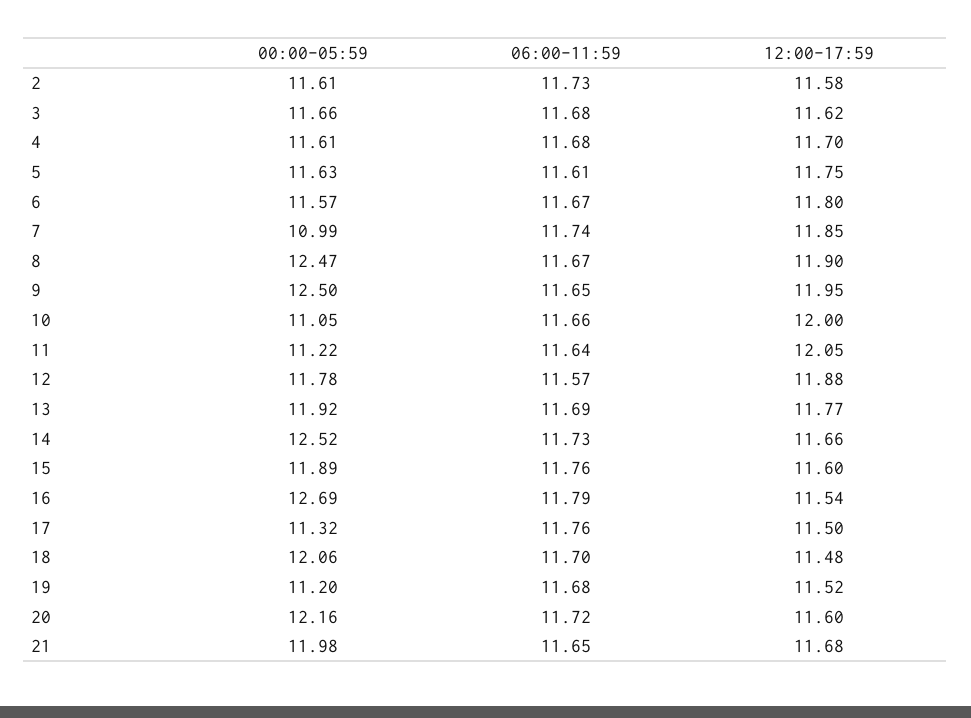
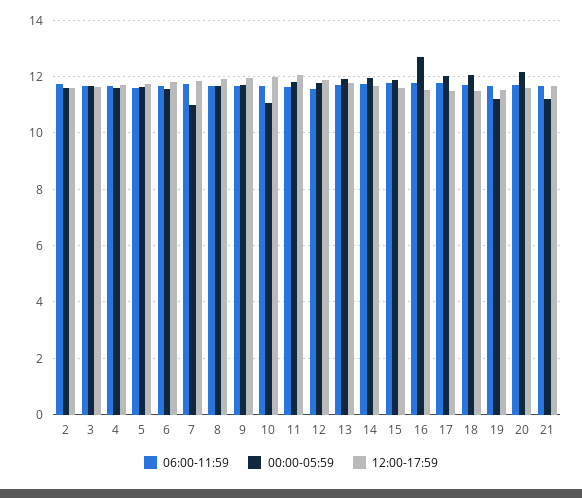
  {
    "00:00-05:59": {
      "2": 11.61,
      "3": 11.66,
      "4": 11.61,
      "5": 11.63,
      "6": 11.57,
      "7": 10.99,
-     "8": 12.47,
+     "8": 11.75,
-     "9": 12.5,
+     "9": 11.75,
      "10": 11.05,
-     "11": 11.22,
+     "11": 11.75,
      "12": 11.78,
      "13": 11.92,
-     "14": 12.52,
+     "14": 12,
      "15": 11.89,
      "16": 12.69,
-     "17": 11.32,
+     "17": 12,
      "18": 12.06,
      "19": 11.2,
      "20": 12.16,
-     "21": 11.98
+     "21": 11.25
    },
    "06:00-11:59": {
      "2": 11.73,
      "3": 11.68,
      "4": 11.68,
      "5": 11.61,
      "6": 11.67,
      "7": 11.74,
      "8": 11.67,
      "9": 11.65,
      "10": 11.66,
      "11": 11.64,
      "12": 11.57,
      "13": 11.69,
      "14": 11.73,
      "15": 11.76,
      "16": 11.79,
      "17": 11.76,
      "18": 11.7,
      "19": 11.68,
      "20": 11.72,
      "21": 11.65
    },
    "12:00-17:59": {
      "2": 11.58,
      "3": 11.62,
      "4": 11.7,
      "5": 11.75,
      "6": 11.8,
      "7": 11.85,
      "8": 11.9,
      "9": 11.95,
      "10": 12,
      "11": 12.05,
      "12": 11.88,
      "13": 11.77,
      "14": 11.66,
      "15": 11.6,
      "16": 11.54,
      "17": 11.5,
      "18": 11.48,
      "19": 11.52,
      "20": 11.6,
      "21": 11.68
    }
  }

